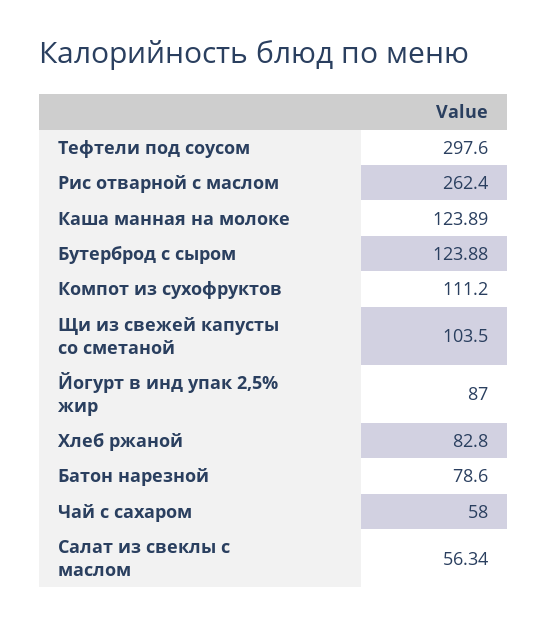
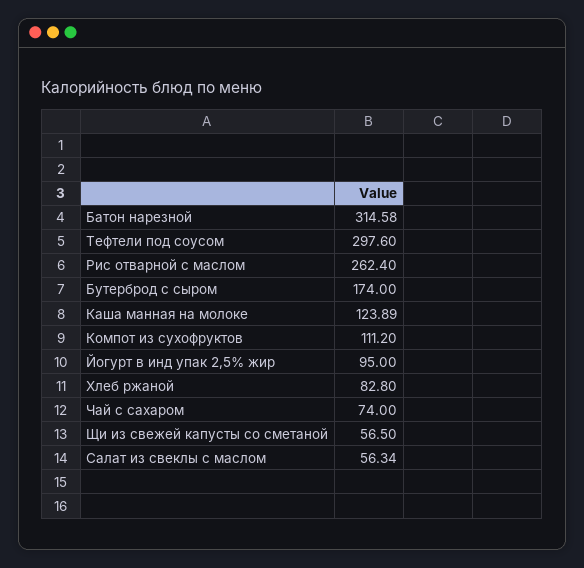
  {
    "Тефтели под соусом": 297.6,
    "Рис отварной с маслом": 262.4,
    "Каша манная на молоке": 123.89,
-   "Бутерброд с сыром": 123.88,
+   "Бутерброд с сыром": 174,
    "Компот из сухофруктов": 111.2,
-   "Щи из свежей капусты со сметаной": 103.5,
+   "Щи из свежей капусты со сметаной": 56.5,
-   "Йогурт в инд упак 2,5% жир": 87,
+   "Йогурт в инд упак 2,5% жир": 95,
    "Хлеб ржаной": 82.8,
-   "Батон нарезной": 78.6,
+   "Батон нарезной": 314.58,
-   "Чай с сахаром": 58,
+   "Чай с сахаром": 74,
    "Салат из свеклы с маслом": 56.34
  }

